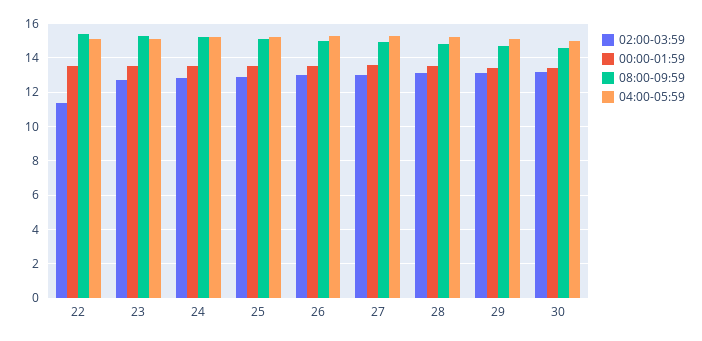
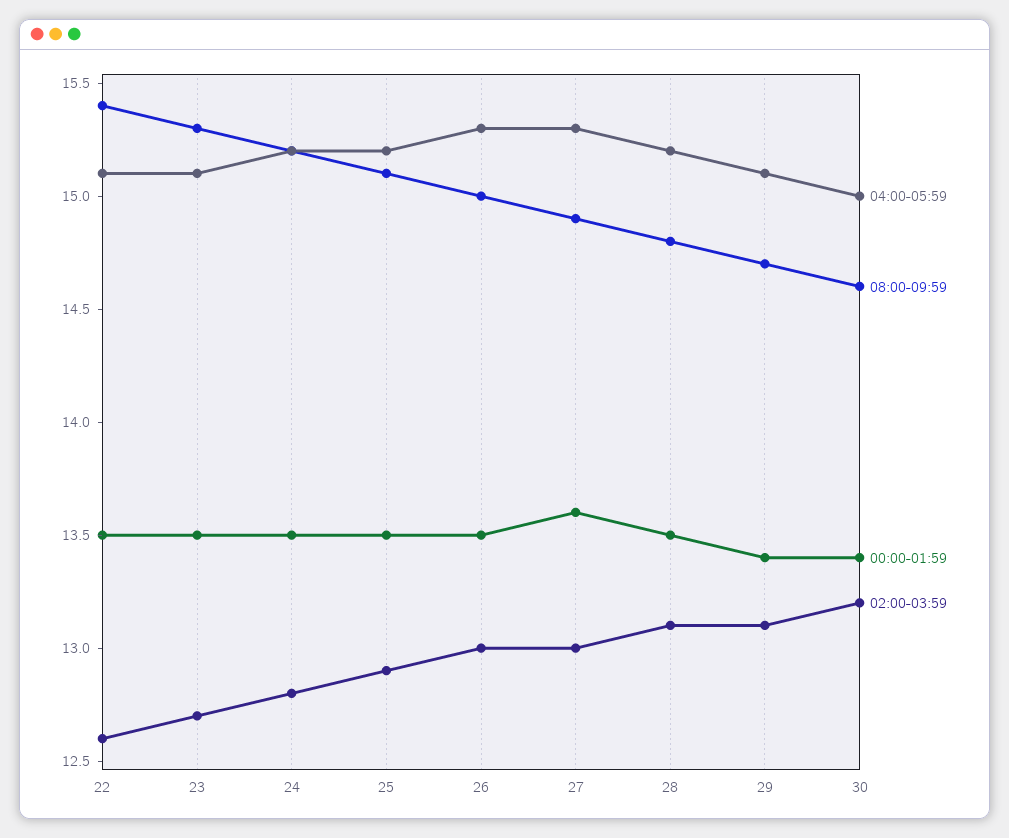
  {
    "02:00-03:59": {
-     "22": 11.5,
+     "22": 12.6,
      "23": 12.7,
      "24": 12.8,
      "25": 12.9,
      "26": 13,
      "27": 13,
      "28": 13.1,
      "29": 13.1,
      "30": 13.2
    },
    "00:00-01:59": {
      "22": 13.5,
      "23": 13.5,
      "24": 13.5,
      "25": 13.5,
      "26": 13.5,
      "27": 13.6,
      "28": 13.5,
      "29": 13.4,
      "30": 13.4
    },
    "08:00-09:59": {
      "22": 15.4,
      "23": 15.3,
      "24": 15.2,
      "25": 15.1,
      "26": 15,
      "27": 14.9,
      "28": 14.8,
      "29": 14.7,
      "30": 14.6
    },
    "04:00-05:59": {
      "22": 15.1,
      "23": 15.1,
      "24": 15.2,
      "25": 15.2,
      "26": 15.3,
      "27": 15.3,
      "28": 15.2,
      "29": 15.1,
      "30": 15
    }
  }

